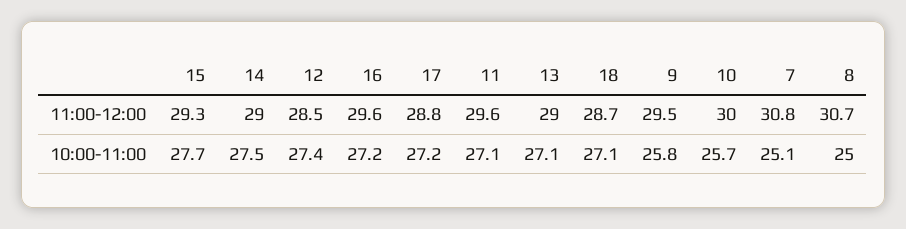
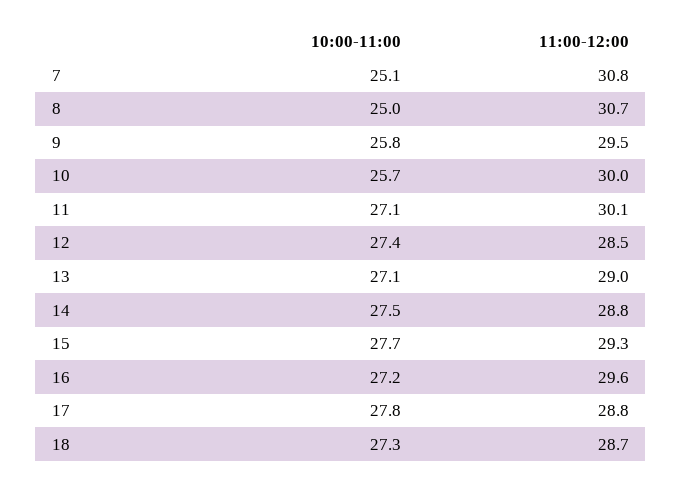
  {
    "15": {
      "11:00-12:00": 29.3,
      "10:00-11:00": 27.7
    },
    "14": {
-     "11:00-12:00": 29,
+     "11:00-12:00": 28.8,
      "10:00-11:00": 27.5
    },
    "12": {
      "11:00-12:00": 28.5,
      "10:00-11:00": 27.4
    },
    "16": {
      "11:00-12:00": 29.6,
      "10:00-11:00": 27.2
    },
    "17": {
      "11:00-12:00": 28.8,
-     "10:00-11:00": 27.2
+     "10:00-11:00": 27.8
    },
    "11": {
-     "11:00-12:00": 29.6,
+     "11:00-12:00": 30.1,
      "10:00-11:00": 27.1
    },
    "13": {
      "11:00-12:00": 29,
      "10:00-11:00": 27.1
    },
    "18": {
      "11:00-12:00": 28.7,
-     "10:00-11:00": 27.1
+     "10:00-11:00": 27.3
    },
    "9": {
      "11:00-12:00": 29.5,
      "10:00-11:00": 25.8
    },
    "10": {
      "11:00-12:00": 30,
      "10:00-11:00": 25.7
    },
    "7": {
      "11:00-12:00": 30.8,
      "10:00-11:00": 25.1
    },
    "8": {
      "11:00-12:00": 30.7,
      "10:00-11:00": 25
    }
  }

